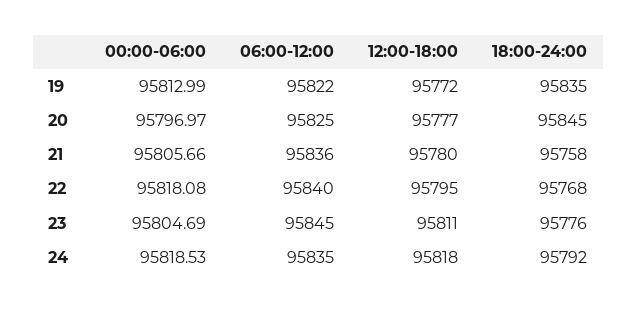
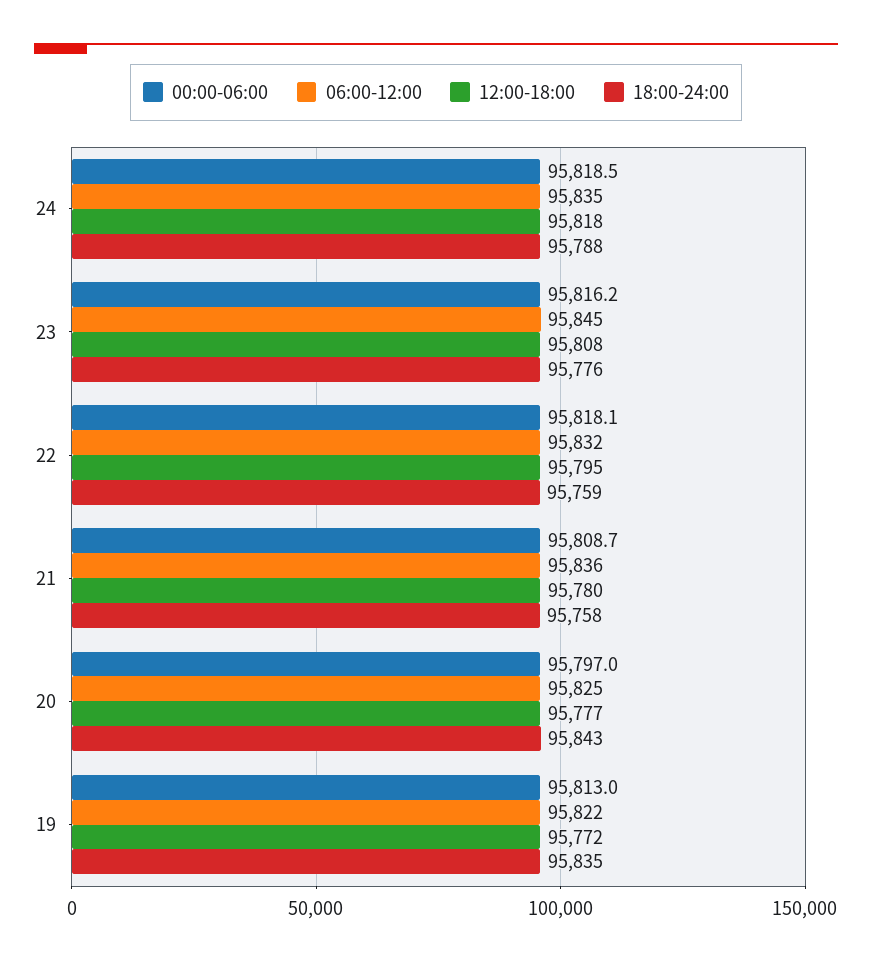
  {
    "00:00-06:00": {
      "19": 95812.99,
      "20": 95796.97,
-     "21": 95805.66,
+     "21": 95808.7,
      "22": 95818.08,
-     "23": 95804.69,
+     "23": 95816.2,
      "24": 95818.53
    },
    "06:00-12:00": {
      "19": 95822,
      "20": 95825,
      "21": 95836,
-     "22": 95840,
+     "22": 95832,
      "23": 95845,
      "24": 95835
    },
    "12:00-18:00": {
      "19": 95772,
      "20": 95777,
      "21": 95780,
      "22": 95795,
-     "23": 95811,
+     "23": 95808,
      "24": 95818
    },
    "18:00-24:00": {
      "19": 95835,
-     "20": 95845,
+     "20": 95843,
      "21": 95758,
-     "22": 95768,
+     "22": 95759,
      "23": 95776,
-     "24": 95792
+     "24": 95788
    }
  }

